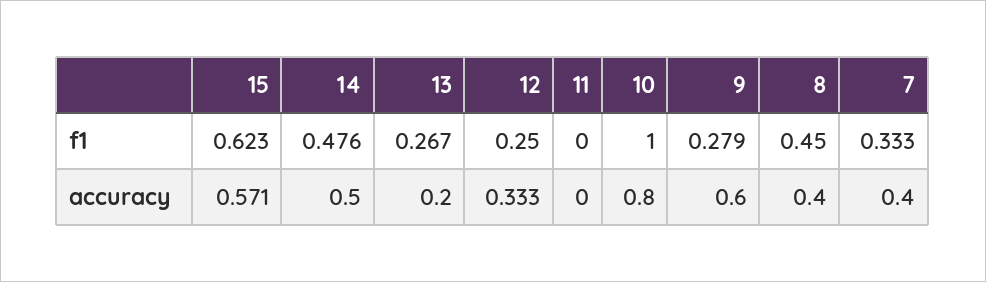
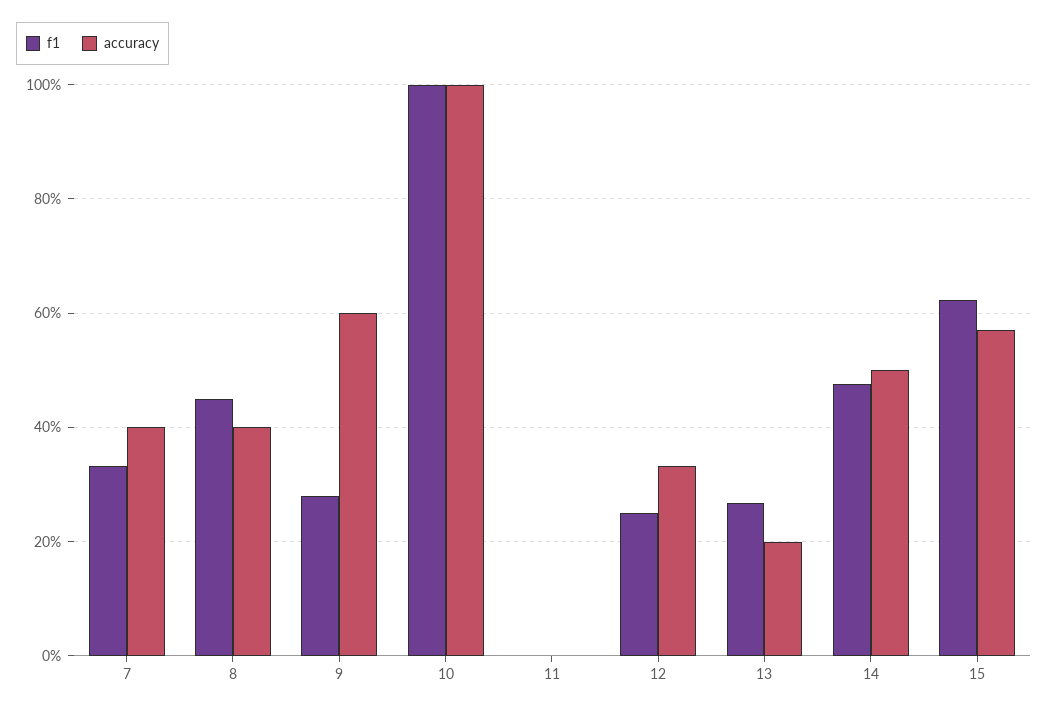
  {
    "f1": {
      "15": 0.623,
      "14": 0.476,
      "13": 0.267,
      "12": 0.25,
      "11": 0,
      "10": 1,
      "9": 0.279,
      "8": 0.45,
      "7": 0.333
    },
    "accuracy": {
      "15": 0.571,
      "14": 0.5,
      "13": 0.2,
      "12": 0.333,
      "11": 0,
-     "10": 0.8,
+     "10": 1,
      "9": 0.6,
      "8": 0.4,
      "7": 0.4
    }
  }

